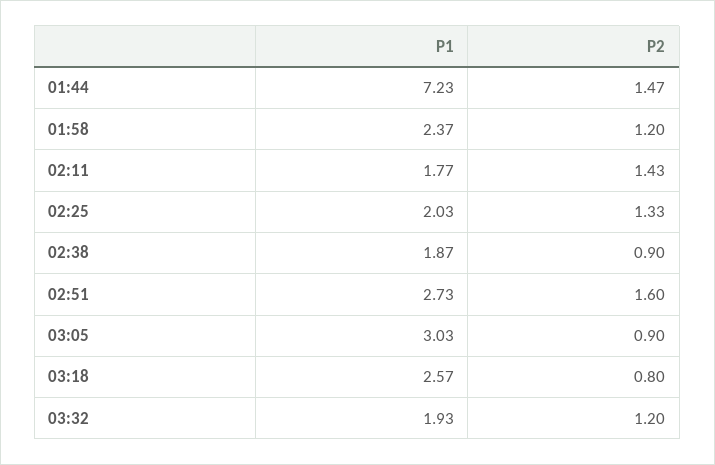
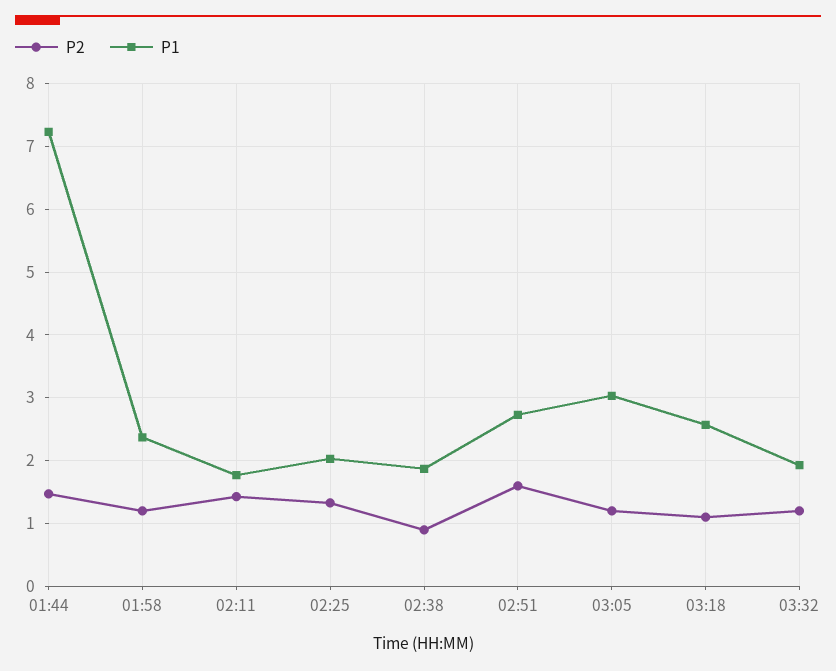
  {
    "P1": {
      "01:44": 7.23,
      "01:58": 2.37,
      "02:11": 1.77,
      "02:25": 2.03,
      "02:38": 1.87,
      "02:51": 2.73,
      "03:05": 3.03,
      "03:18": 2.57,
      "03:32": 1.93
    },
    "P2": {
      "01:44": 1.47,
      "01:58": 1.2,
      "02:11": 1.43,
      "02:25": 1.33,
      "02:38": 0.9,
      "02:51": 1.6,
-     "03:05": 0.9,
+     "03:05": 1.2,
-     "03:18": 0.8,
+     "03:18": 1.1,
      "03:32": 1.2
    }
  }

